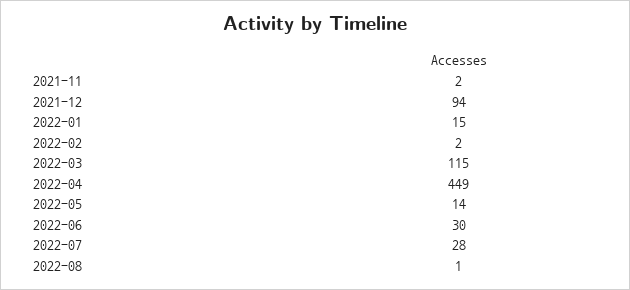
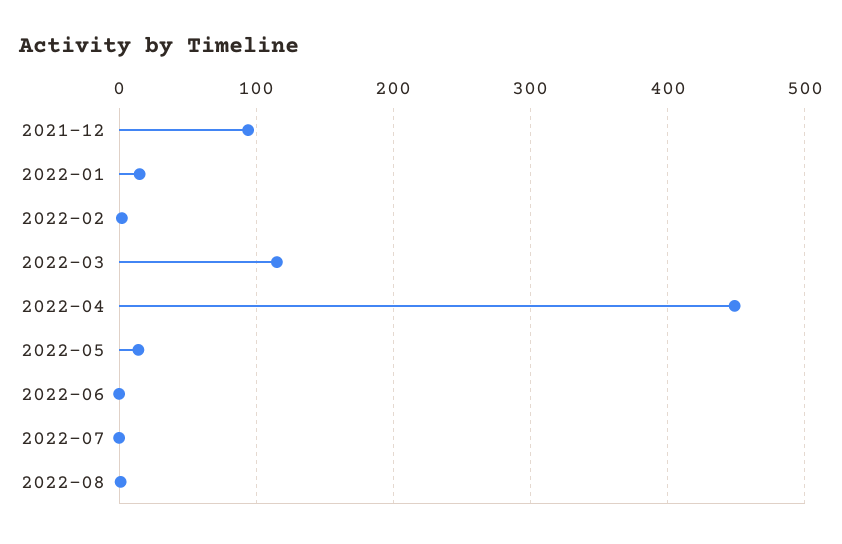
  {
-   "2021-11": 2,
    "2021-12": 94,
    "2022-01": 15,
    "2022-02": 2,
    "2022-03": 115,
    "2022-04": 449,
    "2022-05": 14,
-   "2022-06": 30,
+   "2022-06": 0,
-   "2022-07": 28,
+   "2022-07": 0,
    "2022-08": 1
  }

